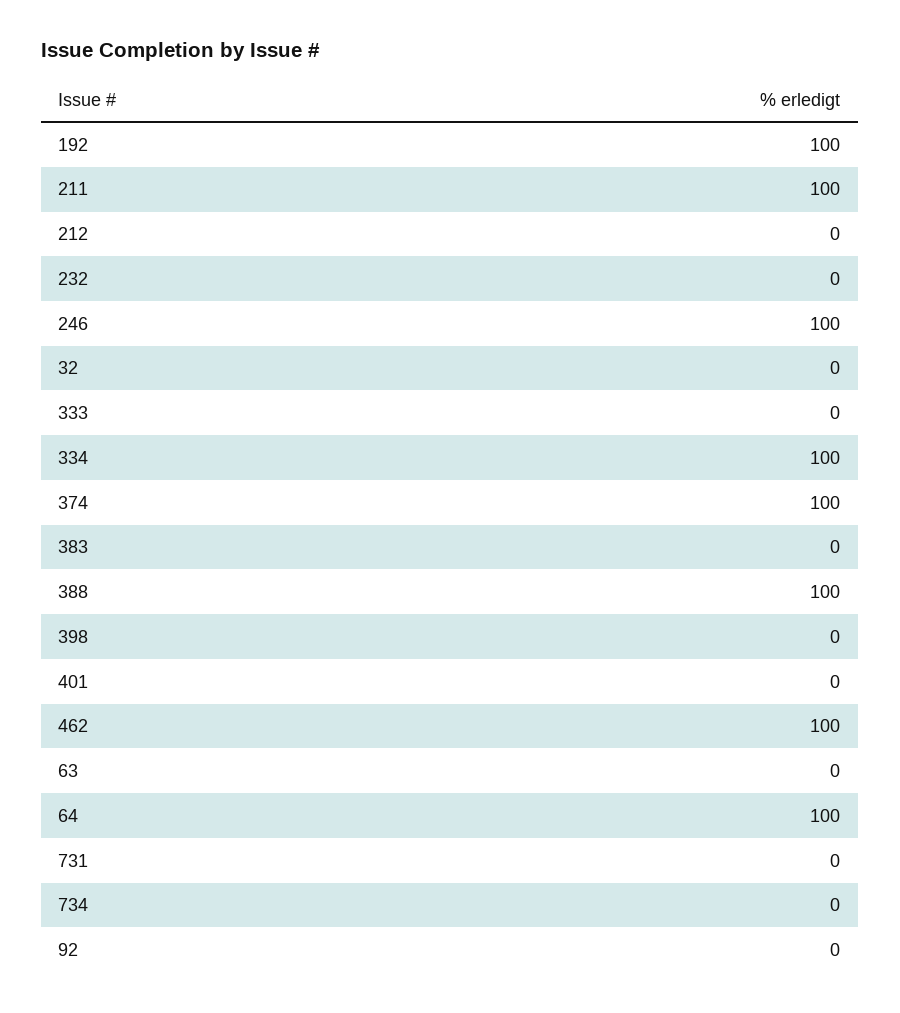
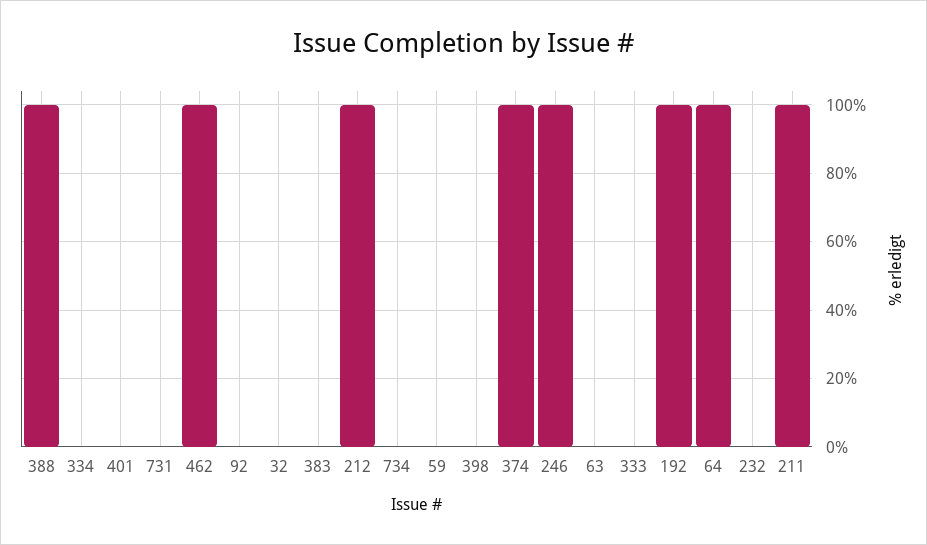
  {
    "192": 100,
    "211": 100,
-   "212": 0,
+   "212": 100,
    "232": 0,
    "246": 100,
    "32": 0,
    "333": 0,
-   "334": 100,
+   "334": 0,
    "374": 100,
    "383": 0,
    "388": 100,
    "398": 0,
    "401": 0,
    "462": 100,
    "63": 0,
    "64": 100,
    "731": 0,
    "734": 0,
-   "92": 0
+   "92": 0,
+   "59": 0
  }

